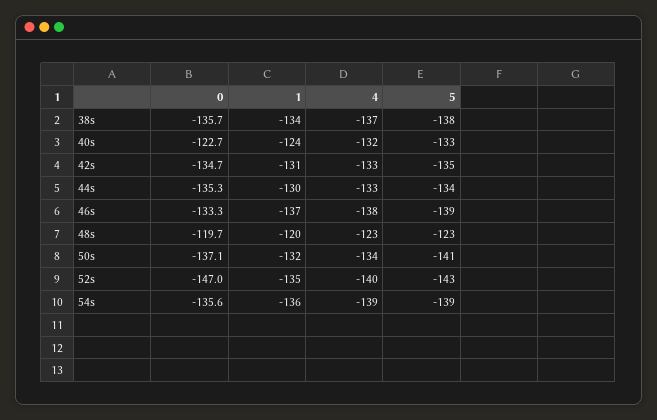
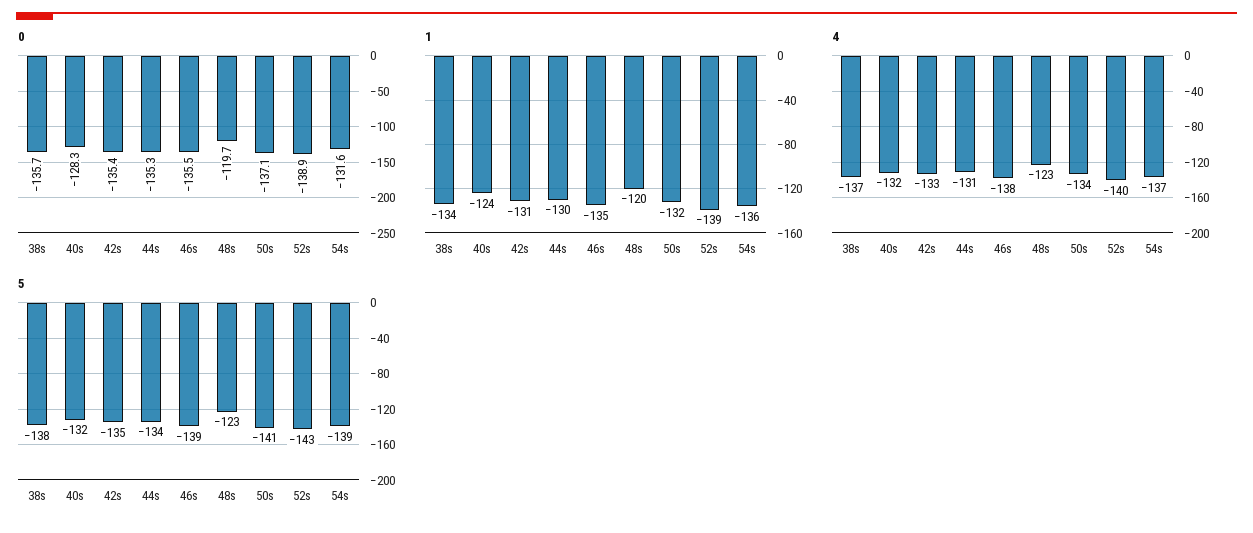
  {
    "0": {
      "38s": -135.7,
-     "40s": -122.7,
+     "40s": -128.3,
-     "42s": -134.7,
+     "42s": -135.4,
      "44s": -135.3,
-     "46s": -133.3,
+     "46s": -135.5,
      "48s": -119.7,
      "50s": -137.1,
-     "52s": -147,
+     "52s": -138.9,
-     "54s": -135.6
+     "54s": -131.6
    },
    "1": {
      "38s": -134,
      "40s": -124,
      "42s": -131,
      "44s": -130,
-     "46s": -137,
+     "46s": -135,
      "48s": -120,
      "50s": -132,
-     "52s": -135,
+     "52s": -139,
      "54s": -136
    },
    "4": {
      "38s": -137,
      "40s": -132,
      "42s": -133,
-     "44s": -133,
+     "44s": -131,
      "46s": -138,
      "48s": -123,
      "50s": -134,
      "52s": -140,
-     "54s": -139
+     "54s": -137
    },
    "5": {
      "38s": -138,
-     "40s": -133,
+     "40s": -132,
      "42s": -135,
      "44s": -134,
      "46s": -139,
      "48s": -123,
      "50s": -141,
      "52s": -143,
      "54s": -139
    }
  }

